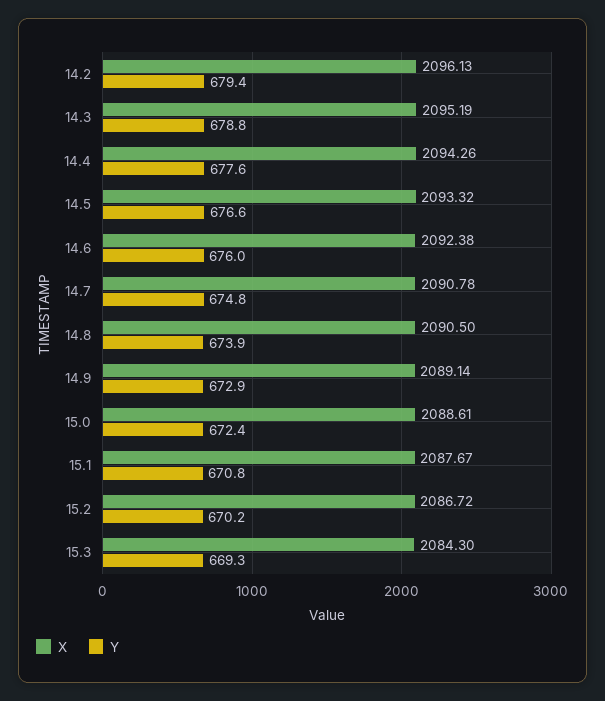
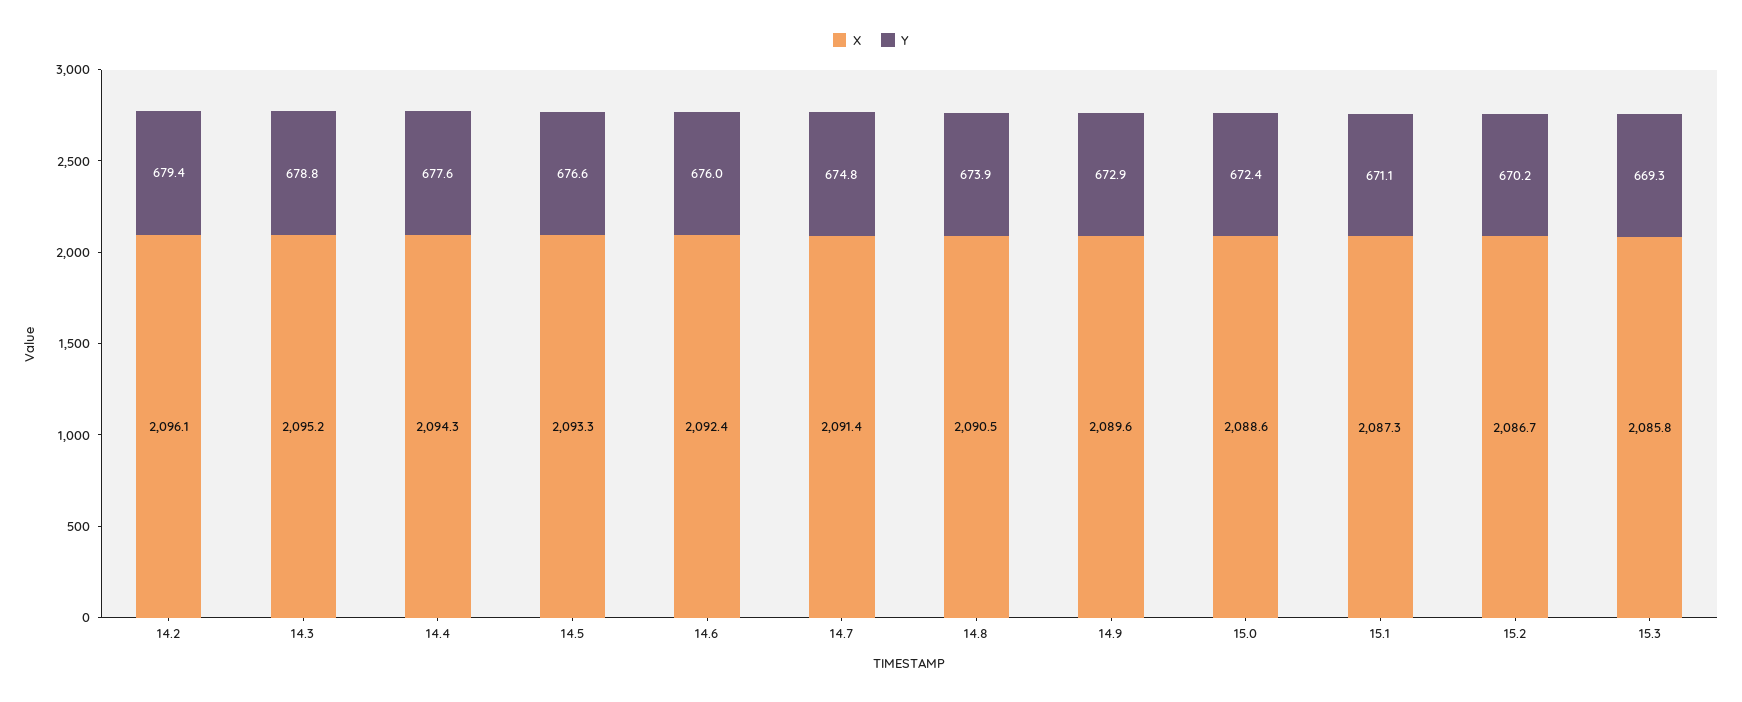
  {
    "X": {
      "14.2": 2096.13,
      "14.3": 2095.19,
      "14.4": 2094.26,
      "14.5": 2093.32,
      "14.6": 2092.38,
-     "14.7": 2090.78,
+     "14.7": 2091.4,
      "14.8": 2090.5,
-     "14.9": 2089.14,
+     "14.9": 2089.6,
      "15.0": 2088.61,
-     "15.1": 2087.67,
+     "15.1": 2087.3,
      "15.2": 2086.72,
-     "15.3": 2084.3
+     "15.3": 2085.8
    },
    "Y": {
      "14.2": 679.4,
      "14.3": 678.8,
      "14.4": 677.6,
      "14.5": 676.6,
      "14.6": 676,
      "14.7": 674.8,
      "14.8": 673.9,
      "14.9": 672.9,
      "15.0": 672.4,
-     "15.1": 670.8,
+     "15.1": 671.1,
      "15.2": 670.2,
      "15.3": 669.3
    }
  }

